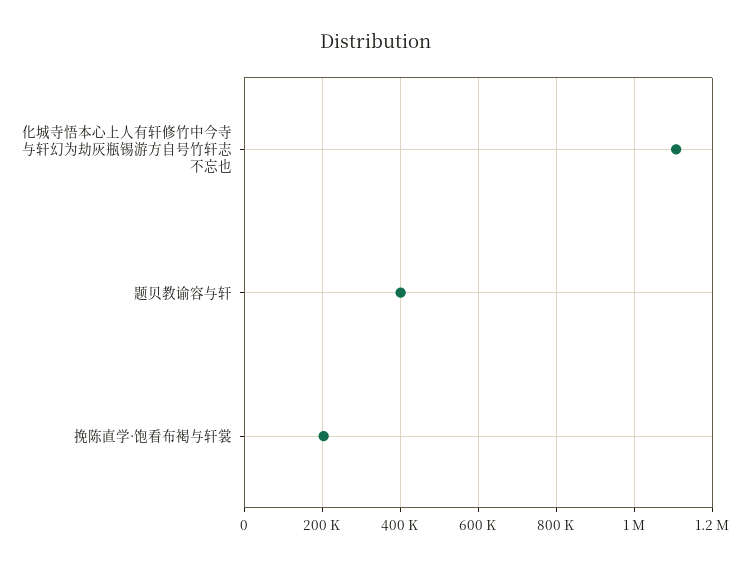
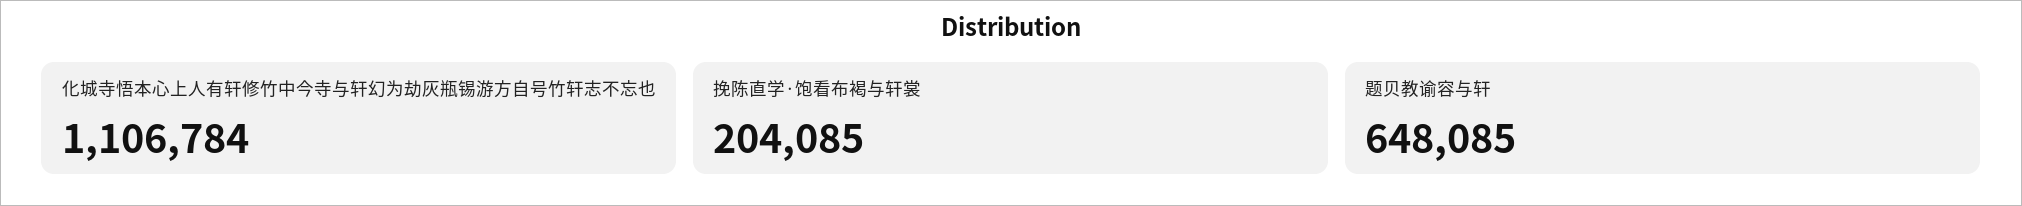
  {
    "化城寺悟本心上人有轩修竹中今寺与轩幻为劫灰瓶锡游方自号竹轩志不忘也": 1106784,
-   "题贝教谕容与轩": 400000,
+   "题贝教谕容与轩": 648085,
    "挽陈直学·饱看布褐与轩裳": 204085
  }

